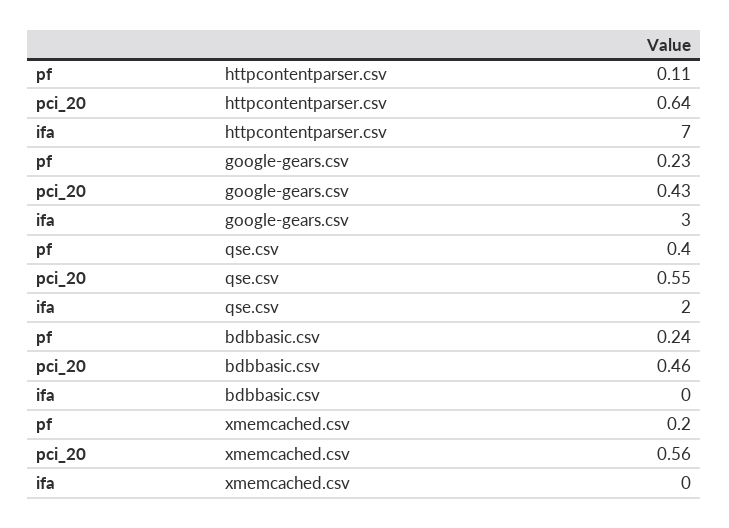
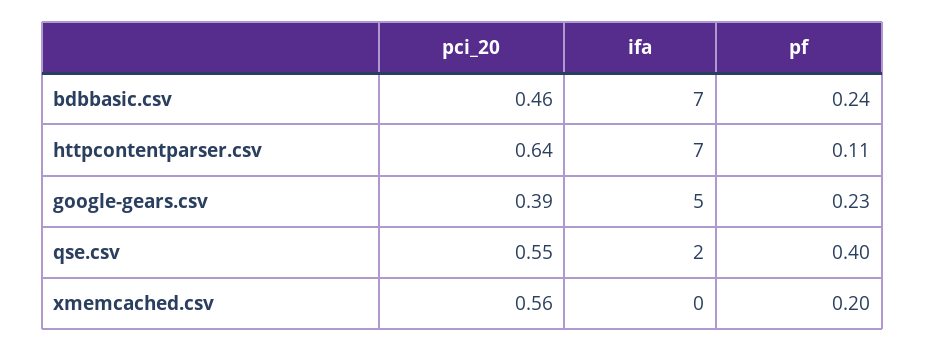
  {
    "pf": {
      "httpcontentparser.csv": 0.11,
      "google-gears.csv": 0.23,
      "qse.csv": 0.4,
      "bdbbasic.csv": 0.24,
      "xmemcached.csv": 0.2
    },
    "pci_20": {
      "httpcontentparser.csv": 0.64,
-     "google-gears.csv": 0.43,
+     "google-gears.csv": 0.39,
      "qse.csv": 0.55,
      "bdbbasic.csv": 0.46,
      "xmemcached.csv": 0.56
    },
    "ifa": {
      "httpcontentparser.csv": 7,
-     "google-gears.csv": 3,
+     "google-gears.csv": 5,
      "qse.csv": 2,
-     "bdbbasic.csv": 0,
+     "bdbbasic.csv": 7,
      "xmemcached.csv": 0
    }
  }

